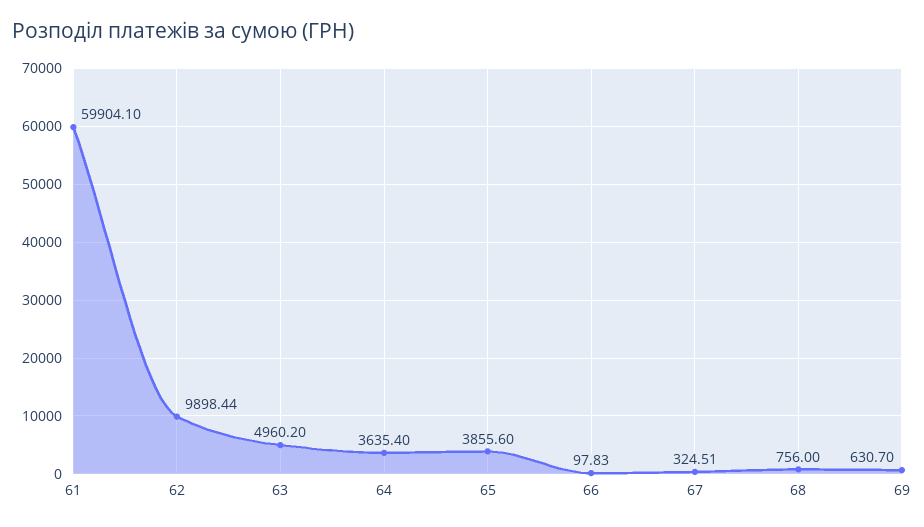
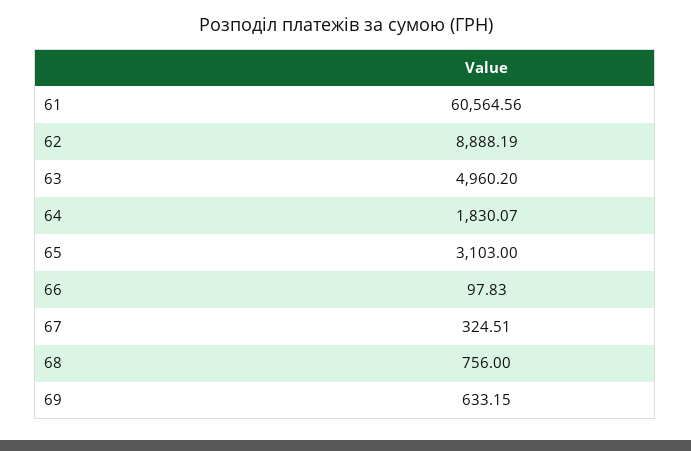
  {
-   "61": 59904.1,
+   "61": 60564.56,
-   "62": 9898.44,
+   "62": 8888.19,
    "63": 4960.2,
-   "64": 3635.4,
+   "64": 1830.07,
-   "65": 3855.6,
+   "65": 3103,
    "66": 97.83,
    "67": 324.51,
    "68": 756,
-   "69": 630.7
+   "69": 633.15
  }

